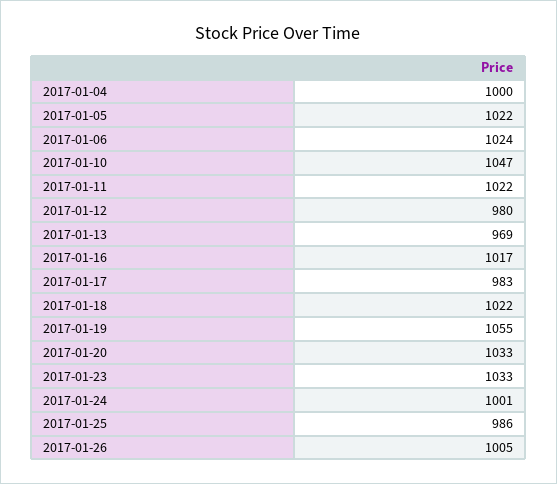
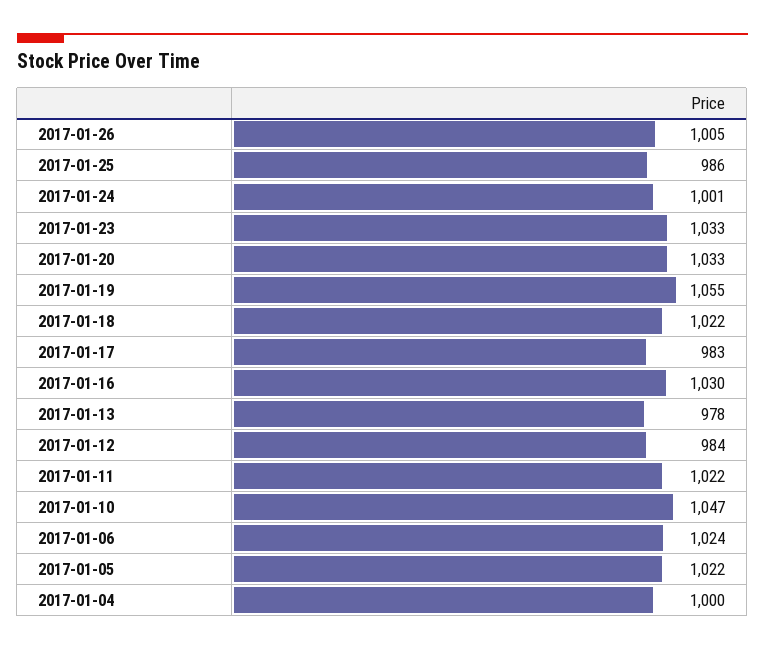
  {
    "2017-01-04": 1000,
    "2017-01-05": 1022,
    "2017-01-06": 1024,
    "2017-01-10": 1047,
    "2017-01-11": 1022,
-   "2017-01-12": 980,
+   "2017-01-12": 984,
-   "2017-01-13": 969,
+   "2017-01-13": 978,
-   "2017-01-16": 1017,
+   "2017-01-16": 1030,
    "2017-01-17": 983,
    "2017-01-18": 1022,
    "2017-01-19": 1055,
    "2017-01-20": 1033,
    "2017-01-23": 1033,
    "2017-01-24": 1001,
    "2017-01-25": 986,
    "2017-01-26": 1005
  }

